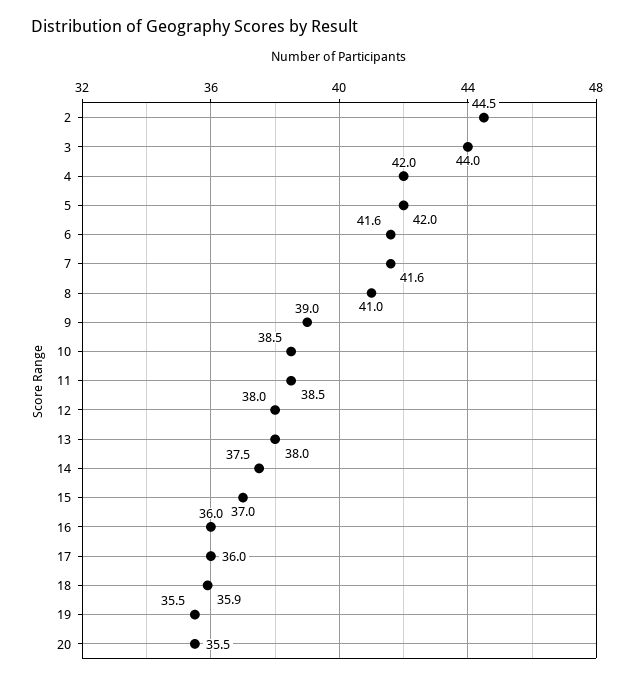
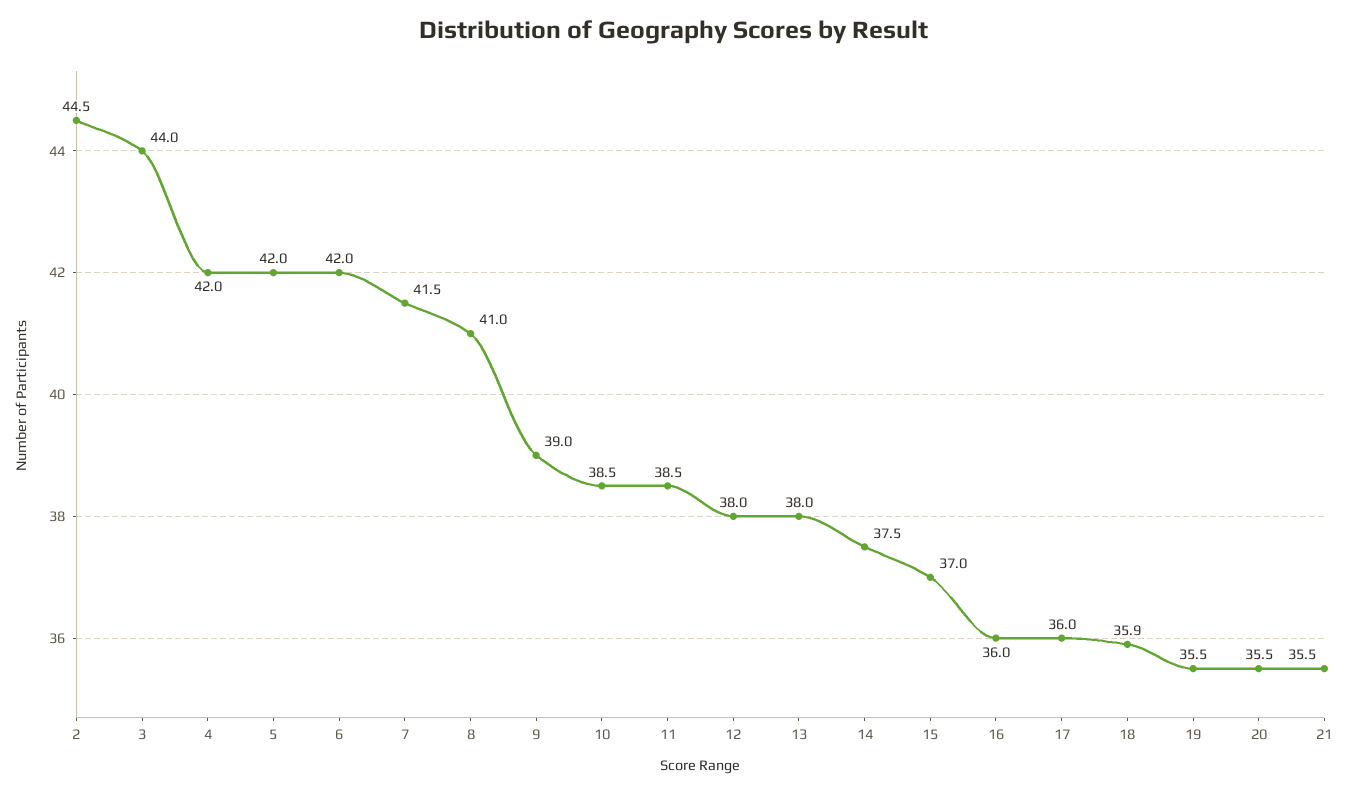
  {
    "2": 44.5,
    "3": 44,
    "4": 42,
    "5": 42,
-   "6": 41.6,
+   "6": 42,
-   "7": 41.6,
+   "7": 41.5,
    "8": 41,
    "9": 39,
    "10": 38.5,
    "11": 38.5,
    "12": 38,
    "13": 38,
    "14": 37.5,
    "15": 37,
    "16": 36,
    "17": 36,
    "18": 35.9,
    "19": 35.5,
-   "20": 35.5
+   "20": 35.5,
+   "21": 35.5
  }

